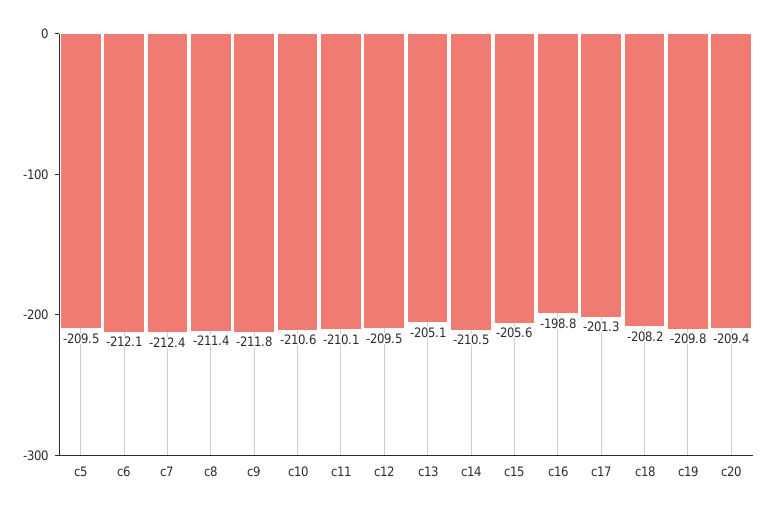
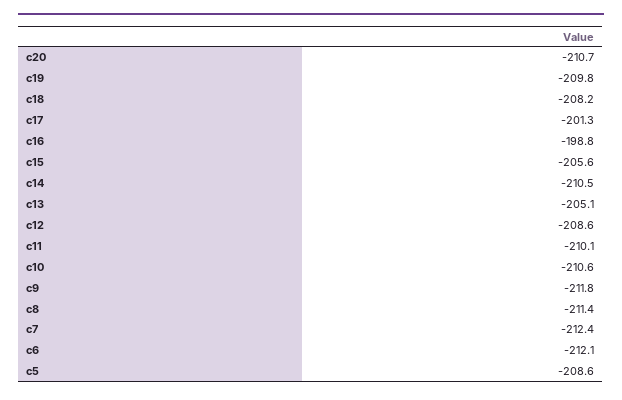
  {
-   "c5": -209.5,
+   "c5": -208.6,
    "c6": -212.1,
    "c7": -212.4,
    "c8": -211.4,
    "c9": -211.8,
    "c10": -210.6,
    "c11": -210.1,
-   "c12": -209.5,
+   "c12": -208.6,
    "c13": -205.1,
    "c14": -210.5,
    "c15": -205.6,
    "c16": -198.8,
    "c17": -201.3,
    "c18": -208.2,
    "c19": -209.8,
-   "c20": -209.4
+   "c20": -210.7
  }

